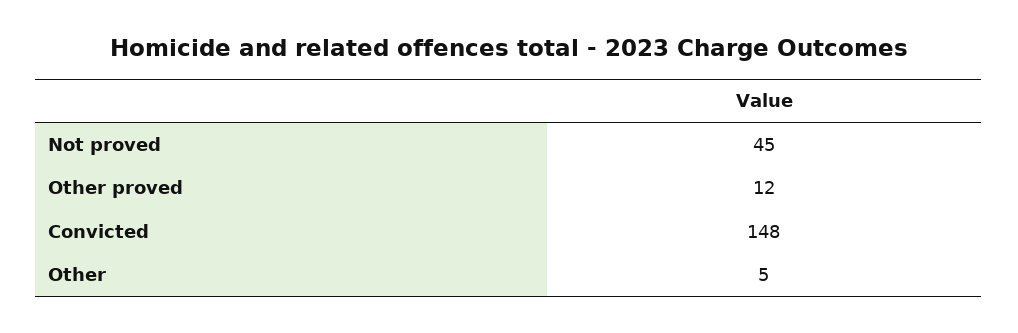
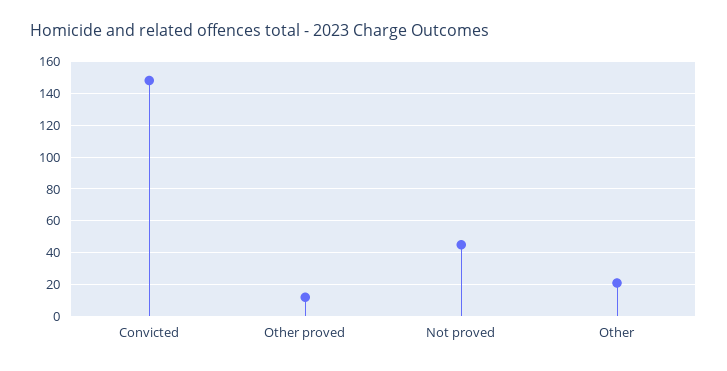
  {
    "Not proved": 45,
    "Other proved": 12,
    "Convicted": 148,
-   "Other": 5
+   "Other": 20
  }

